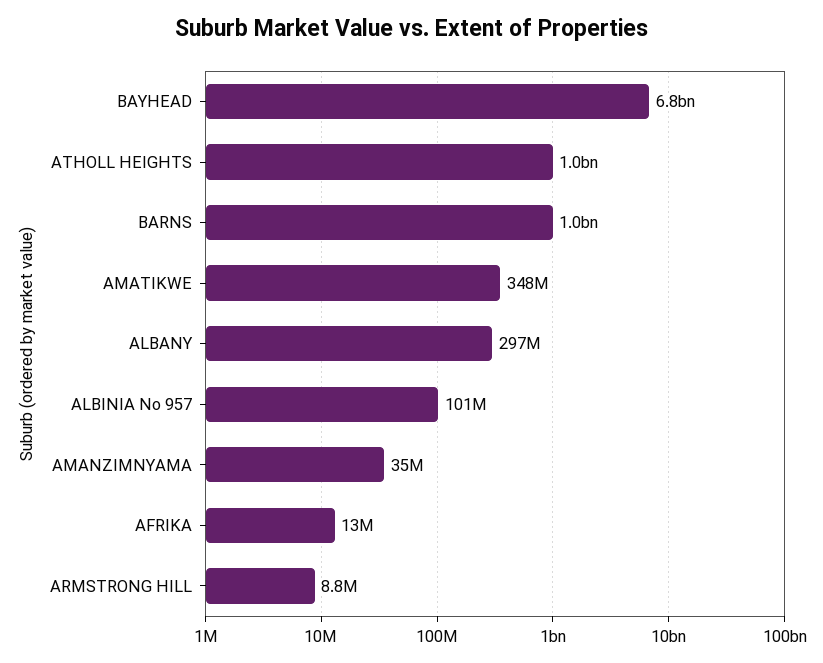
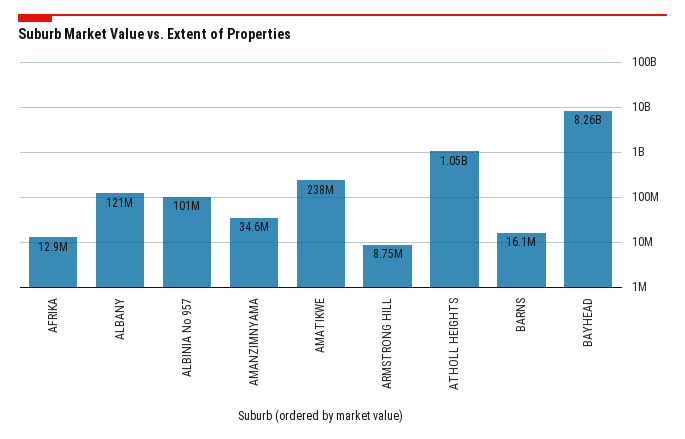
  {
-   "BAYHEAD": 6800000000,
+   "BAYHEAD": 8260000000,
    "ATHOLL HEIGHTS": 1050000000,
-   "BARNS": 1000000000,
+   "BARNS": 16100000,
-   "AMATIKWE": 348000000,
+   "AMATIKWE": 238000000,
-   "ALBANY": 297000000,
+   "ALBANY": 121000000,
    "ALBINIA No 957": 101000000,
    "AMANZIMNYAMA": 34600000,
    "AFRIKA": 12900000,
    "ARMSTRONG HILL": 8750000
  }

